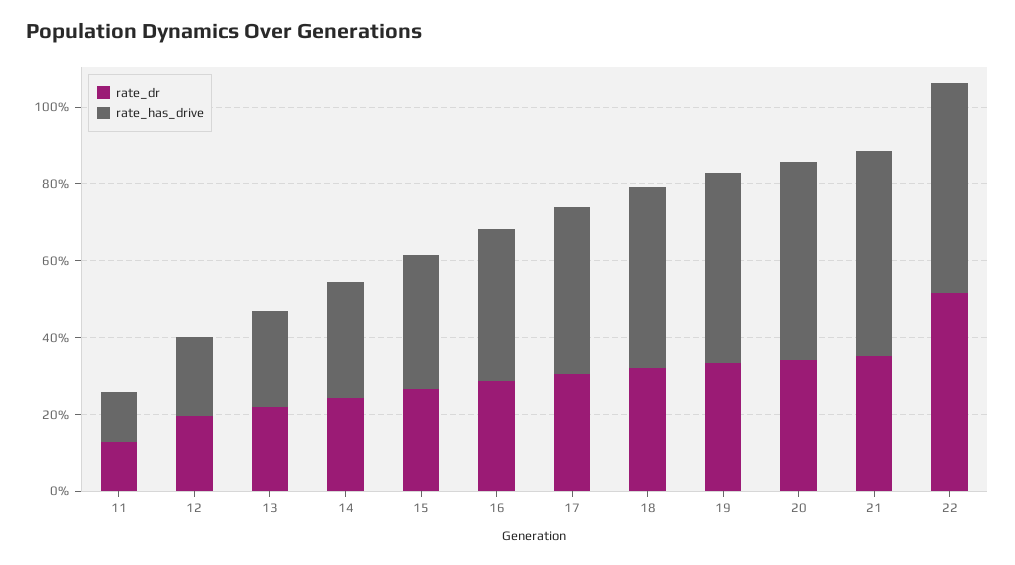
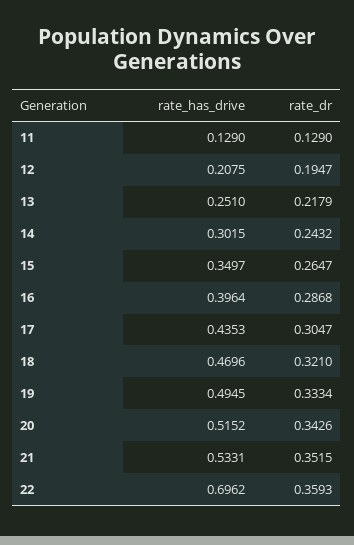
  {
    "rate_dr": {
      "11": 0.129,
      "12": 0.1947,
      "13": 0.2179,
      "14": 0.2432,
      "15": 0.2647,
      "16": 0.2868,
      "17": 0.3047,
      "18": 0.321,
      "19": 0.3334,
      "20": 0.3426,
      "21": 0.3515,
-     "22": 0.5
+     "22": 0.3593
    },
    "rate_has_drive": {
      "11": 0.129,
      "12": 0.2075,
      "13": 0.251,
      "14": 0.3015,
      "15": 0.3497,
      "16": 0.3964,
      "17": 0.4353,
      "18": 0.4696,
      "19": 0.4945,
      "20": 0.5152,
      "21": 0.5331,
-     "22": 0.55
+     "22": 0.6962
    }
  }

